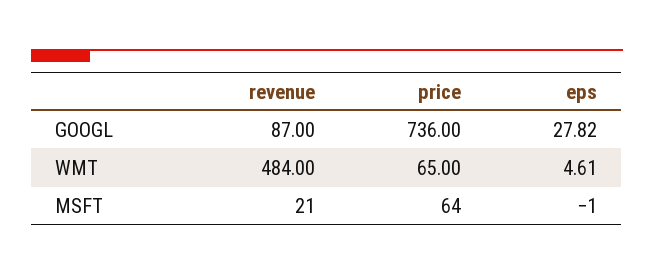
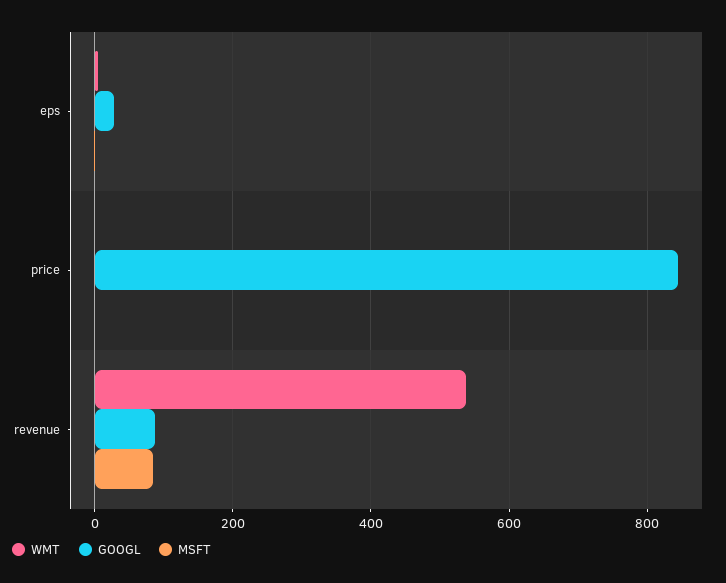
  {
    "GOOGL": {
      "revenue": 87,
-     "price": 736,
+     "price": 840,
      "eps": 27.82
    },
    "WMT": {
-     "revenue": 484,
+     "revenue": 540,
-     "price": 65,
+     "price": 0,
      "eps": 4.61
    },
    "MSFT": {
-     "revenue": 21,
+     "revenue": 80,
-     "price": 64,
+     "price": 0,
      "eps": -1
    }
  }

